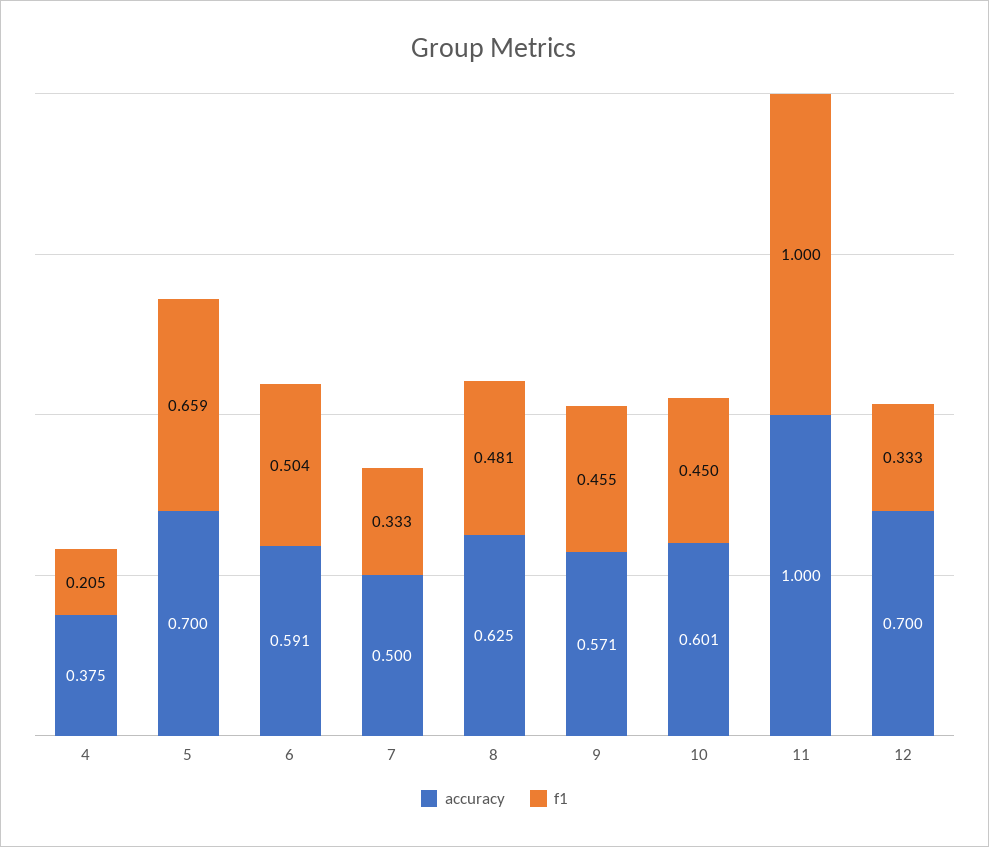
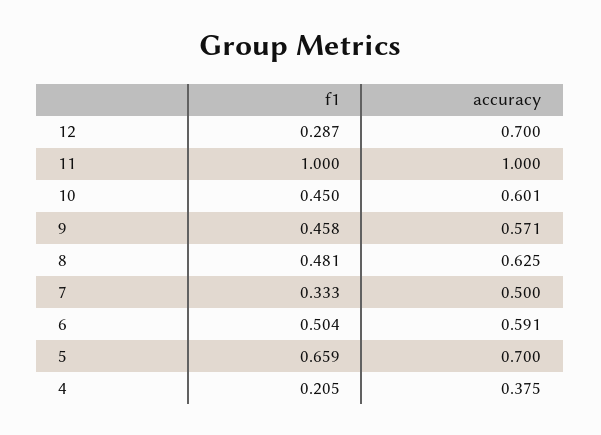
  {
    "accuracy": {
      "4": 0.375,
      "5": 0.7,
      "6": 0.591,
      "7": 0.5,
      "8": 0.625,
      "9": 0.571,
      "10": 0.601,
      "11": 1,
      "12": 0.7
    },
    "f1": {
      "4": 0.205,
      "5": 0.659,
      "6": 0.504,
      "7": 0.333,
      "8": 0.481,
-     "9": 0.455,
+     "9": 0.458,
      "10": 0.45,
      "11": 1,
-     "12": 0.333
+     "12": 0.287
    }
  }

